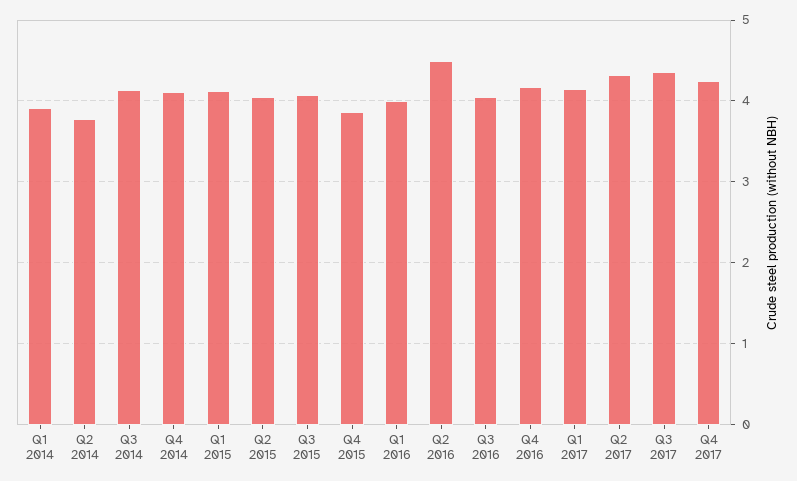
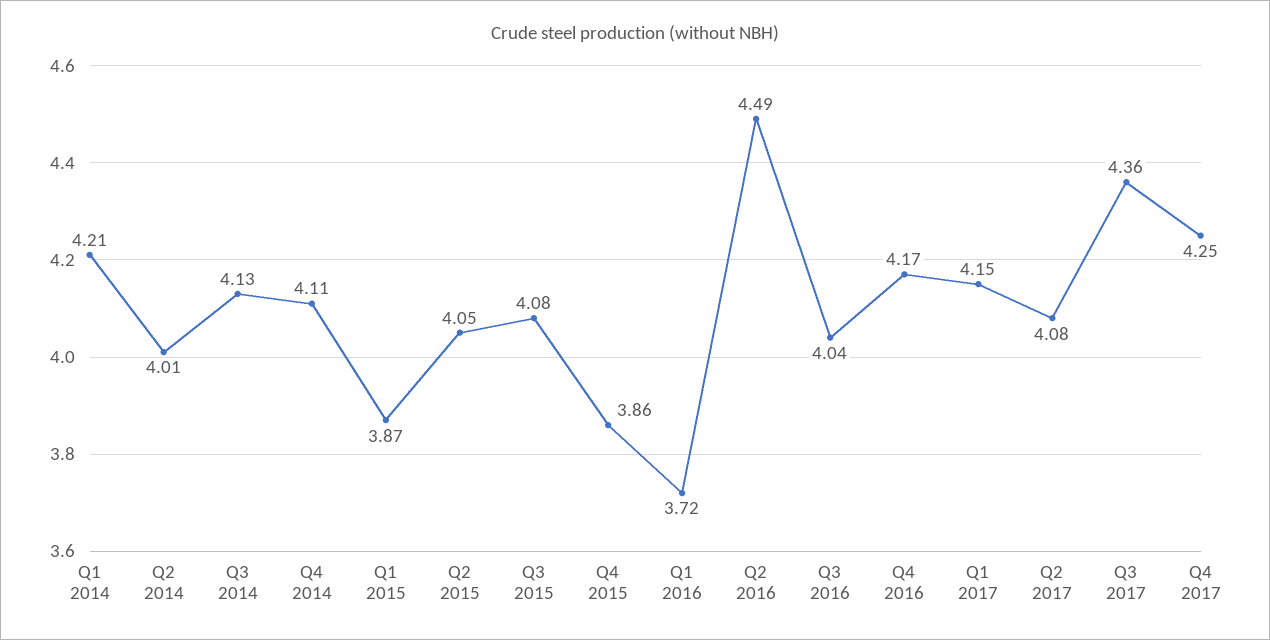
  {
-   "Q1 2014": 3.9,
+   "Q1 2014": 4.21,
-   "Q2 2014": 3.8,
+   "Q2 2014": 4.01,
    "Q3 2014": 4.13,
    "Q4 2014": 4.11,
-   "Q1 2015": 4.1,
+   "Q1 2015": 3.87,
    "Q2 2015": 4.05,
    "Q3 2015": 4.08,
    "Q4 2015": 3.86,
-   "Q1 2016": 4,
+   "Q1 2016": 3.72,
    "Q2 2016": 4.49,
    "Q3 2016": 4.04,
    "Q4 2016": 4.17,
    "Q1 2017": 4.15,
-   "Q2 2017": 4.3,
+   "Q2 2017": 4.08,
    "Q3 2017": 4.36,
    "Q4 2017": 4.25
  }

